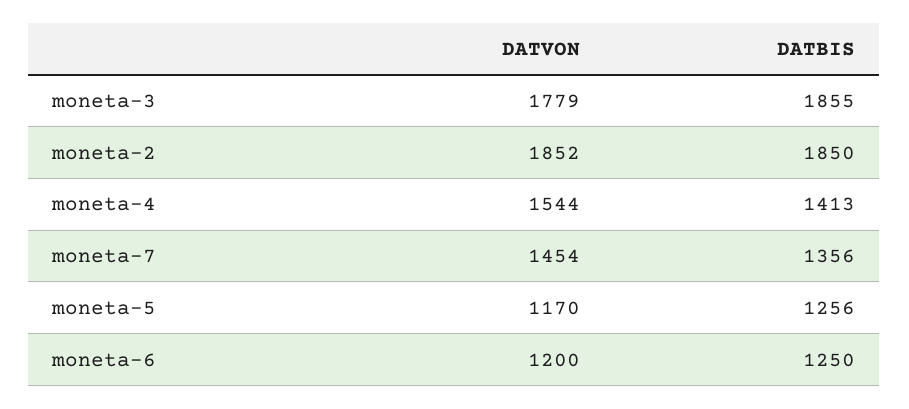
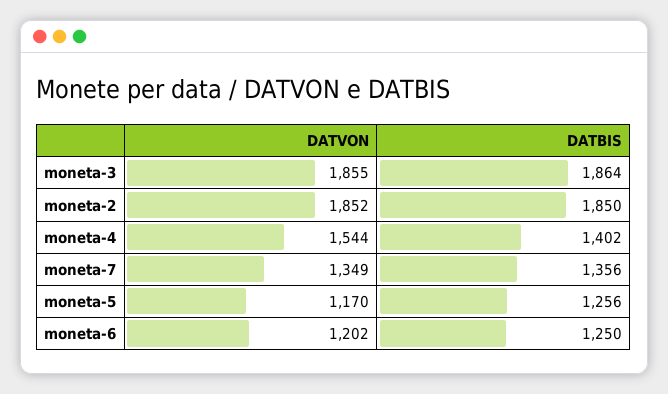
  {
    "DATVON": {
-     "moneta-3": 1779,
+     "moneta-3": 1855,
      "moneta-2": 1852,
      "moneta-4": 1544,
-     "moneta-7": 1454,
+     "moneta-7": 1349,
      "moneta-5": 1170,
-     "moneta-6": 1200
+     "moneta-6": 1202
    },
    "DATBIS": {
-     "moneta-3": 1855,
+     "moneta-3": 1864,
      "moneta-2": 1850,
-     "moneta-4": 1413,
+     "moneta-4": 1402,
      "moneta-7": 1356,
      "moneta-5": 1256,
      "moneta-6": 1250
    }
  }

